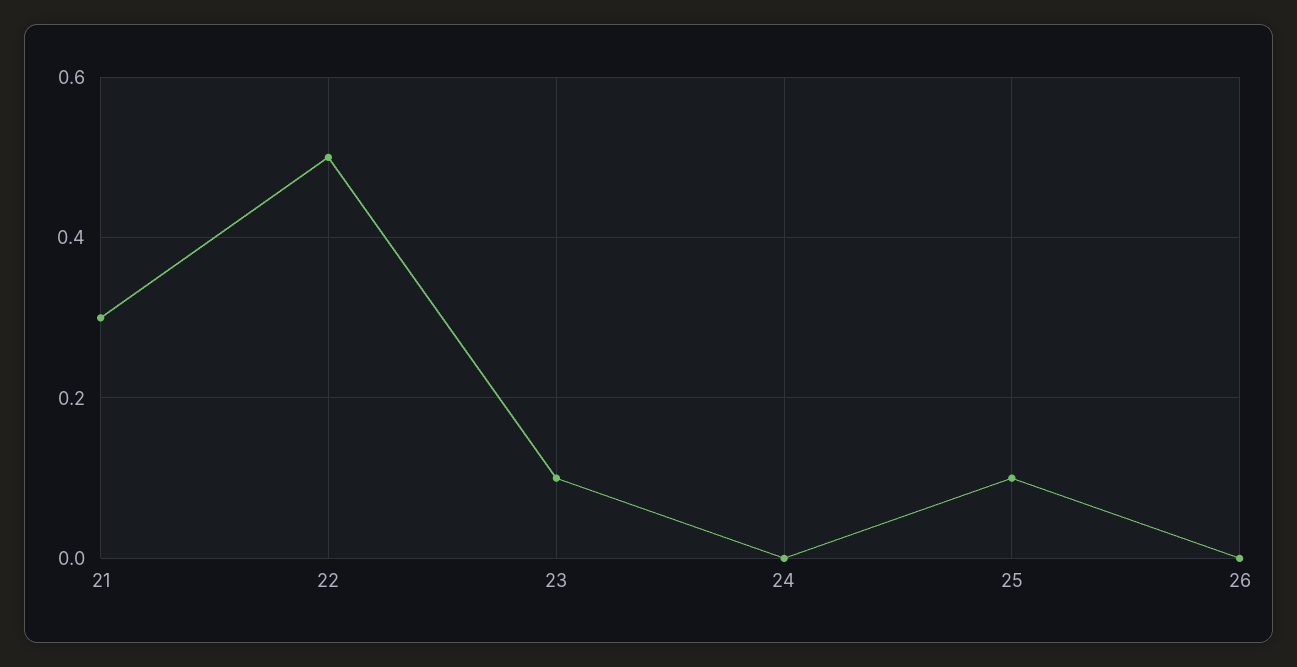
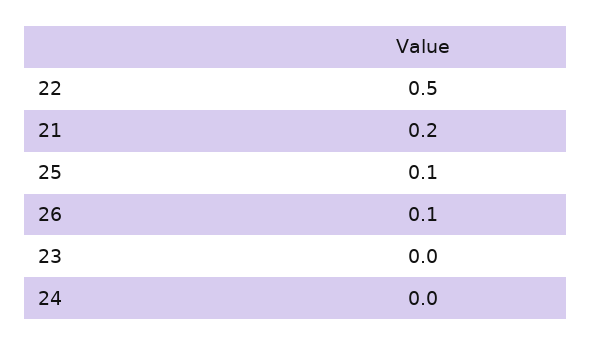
  {
-   "21": 0.3,
+   "21": 0.2,
    "22": 0.5,
-   "23": 0.1,
+   "23": 0,
    "24": 0,
    "25": 0.1,
-   "26": 0
+   "26": 0.1
  }

